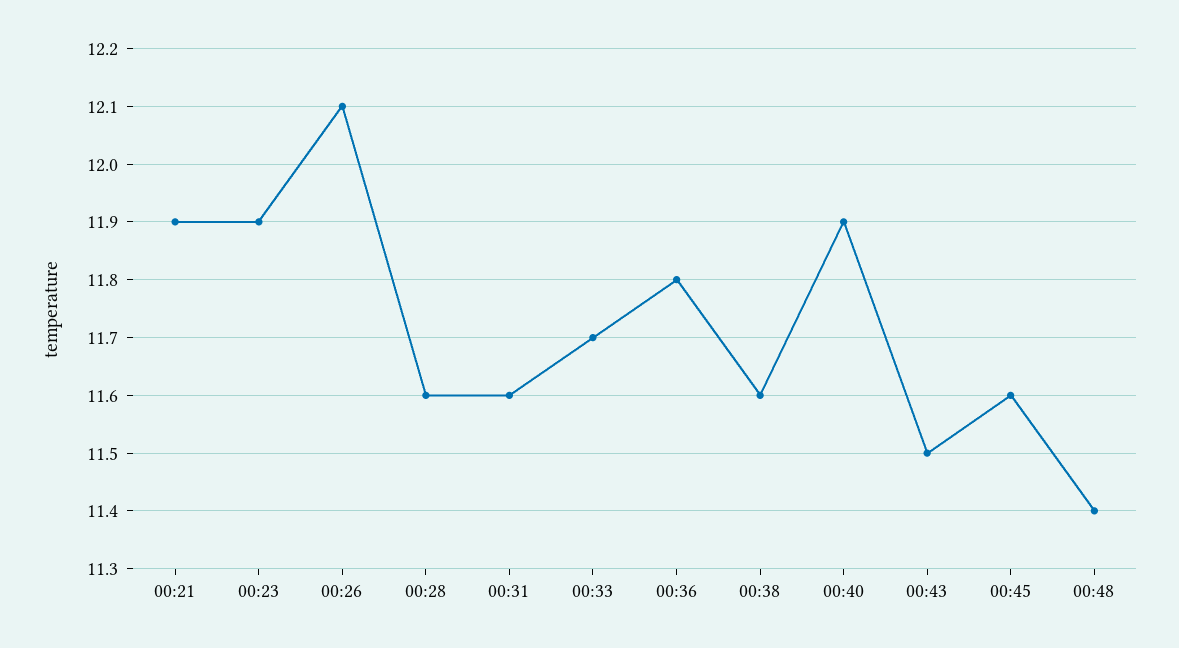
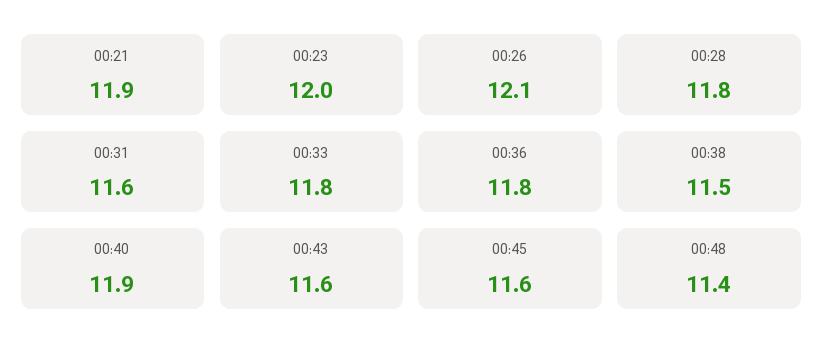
  {
    "00:21": 11.9,
-   "00:23": 11.9,
+   "00:23": 12,
    "00:26": 12.1,
-   "00:28": 11.6,
+   "00:28": 11.8,
    "00:31": 11.6,
-   "00:33": 11.7,
+   "00:33": 11.8,
    "00:36": 11.8,
-   "00:38": 11.6,
+   "00:38": 11.5,
    "00:40": 11.9,
-   "00:43": 11.5,
+   "00:43": 11.6,
    "00:45": 11.6,
    "00:48": 11.4
  }

